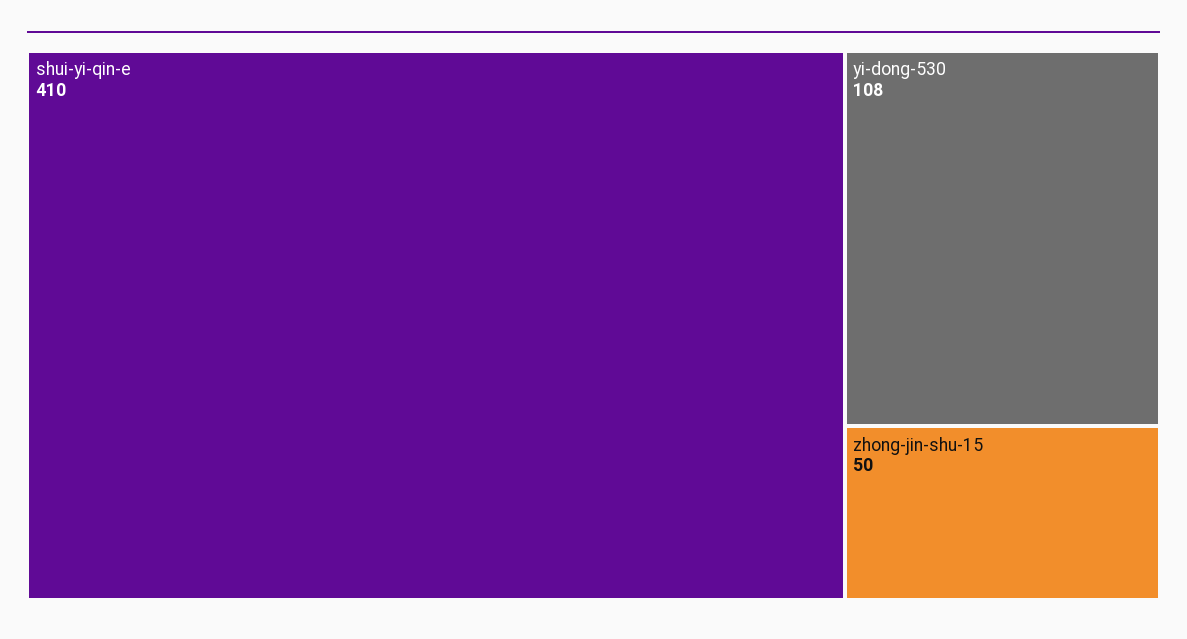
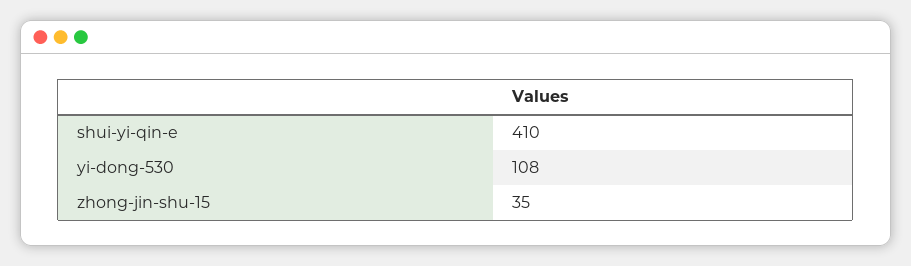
  {
    "shui-yi-qin-e": 410,
    "yi-dong-530": 108,
-   "zhong-jin-shu-15": 50
+   "zhong-jin-shu-15": 35
  }

